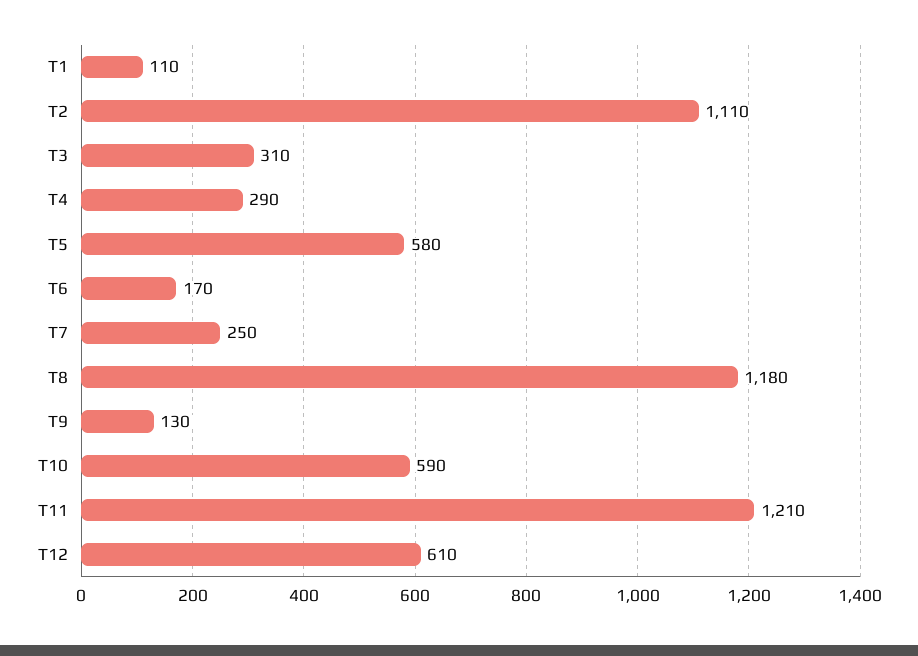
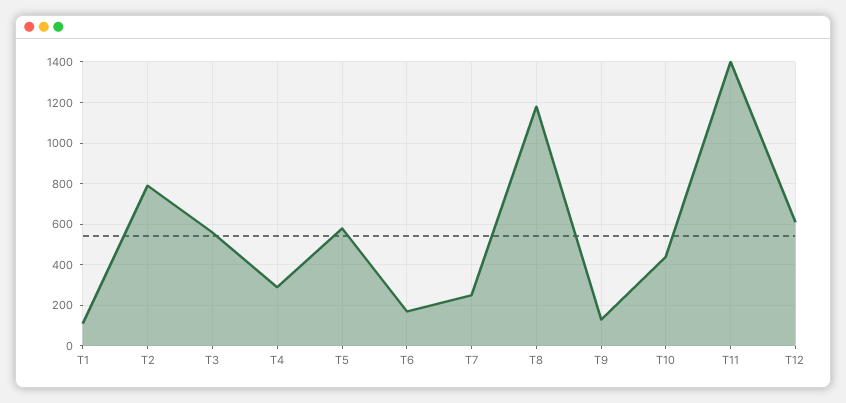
  {
    "T1": 110,
-   "T2": 1110,
+   "T2": 800,
-   "T3": 310,
+   "T3": 550,
    "T4": 290,
    "T5": 580,
    "T6": 170,
    "T7": 250,
    "T8": 1180,
    "T9": 130,
-   "T10": 590,
+   "T10": 450,
-   "T11": 1210,
+   "T11": 1400,
    "T12": 610
  }

